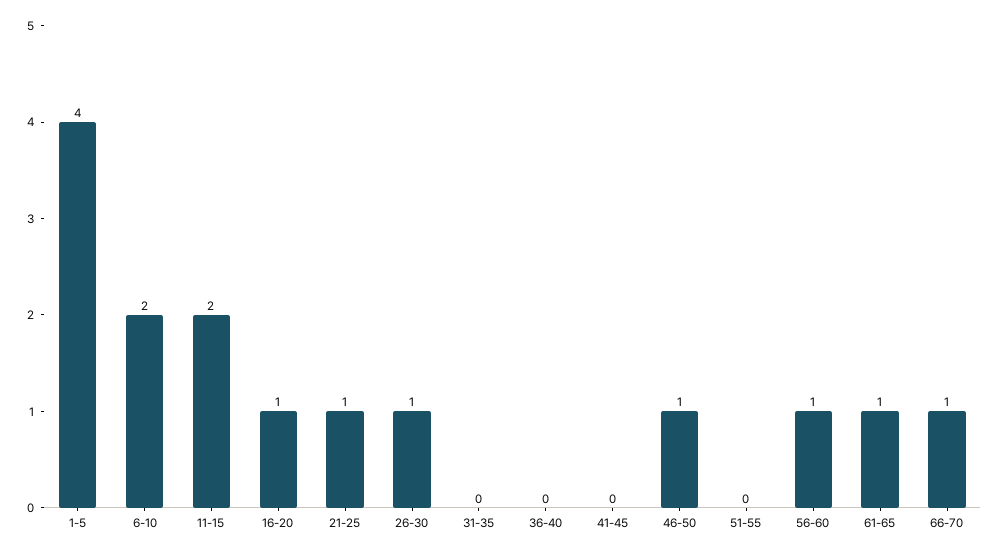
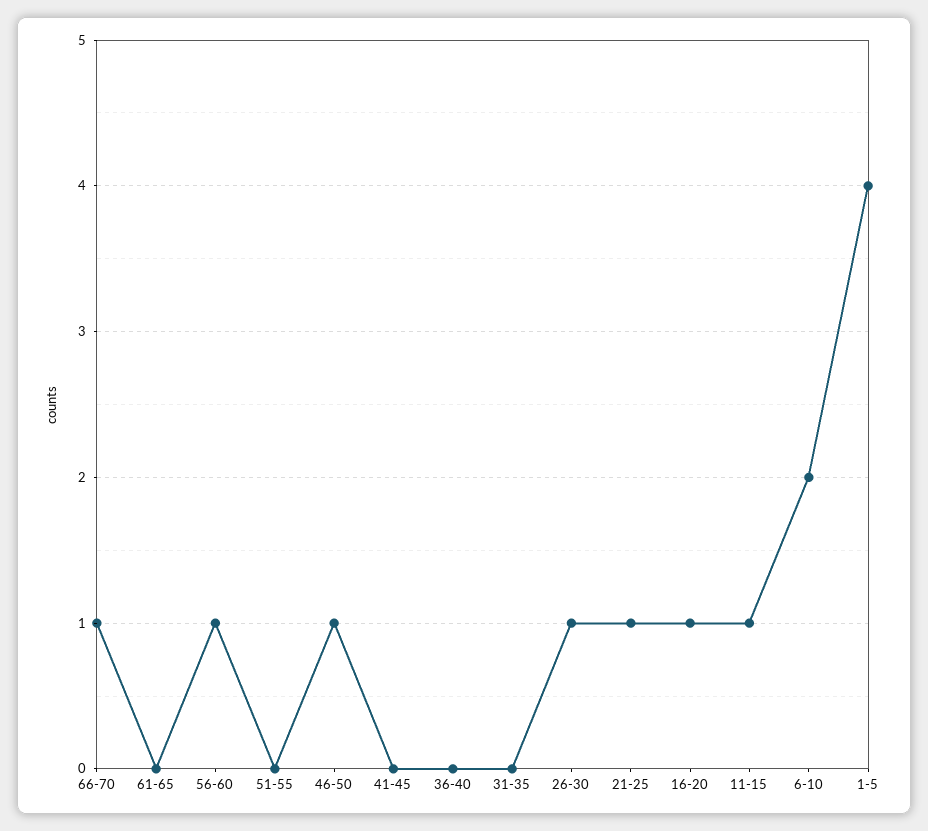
  {
    "1-5": 4,
    "6-10": 2,
-   "11-15": 2,
+   "11-15": 1,
    "16-20": 1,
    "21-25": 1,
    "26-30": 1,
    "31-35": 0,
    "36-40": 0,
    "41-45": 0,
    "46-50": 1,
    "51-55": 0,
    "56-60": 1,
-   "61-65": 1,
+   "61-65": 0,
    "66-70": 1
  }

